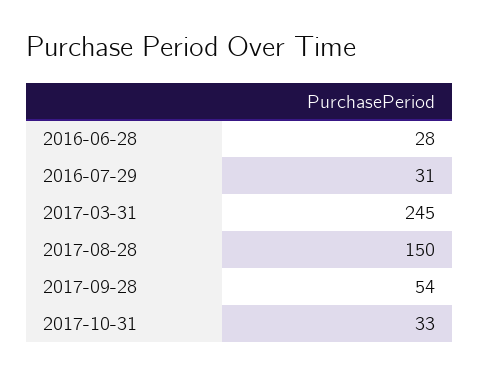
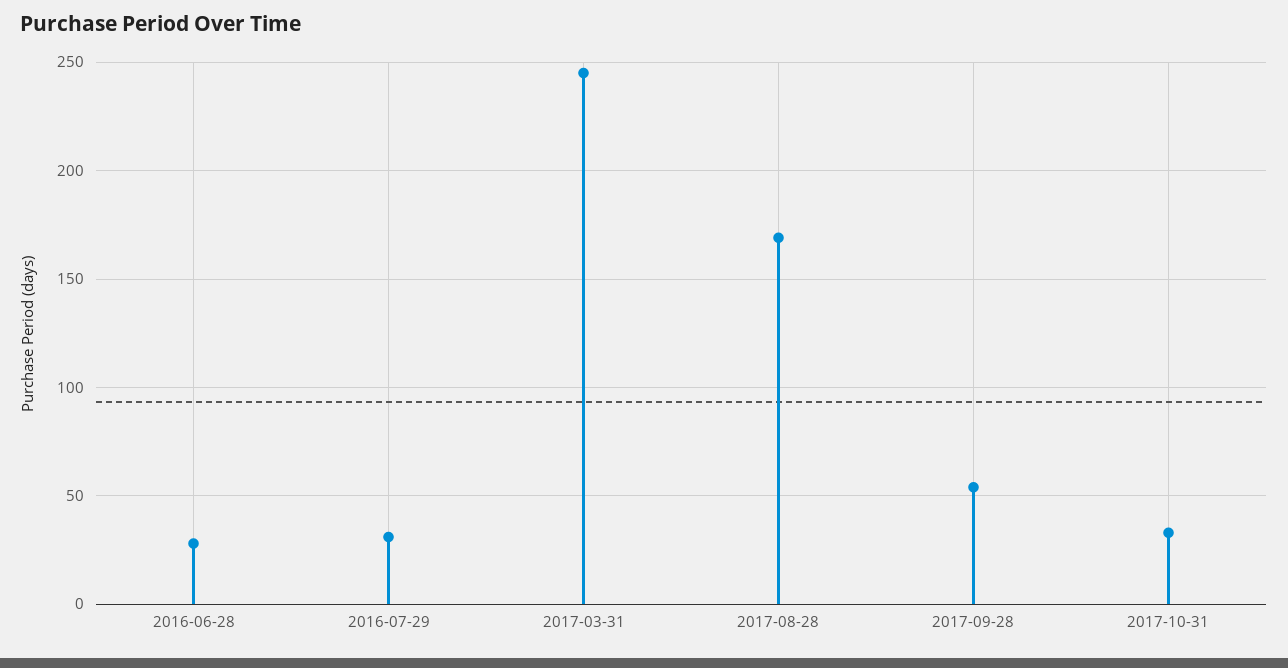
  {
    "2016-06-28": 28,
    "2016-07-29": 31,
    "2017-03-31": 245,
-   "2017-08-28": 150,
+   "2017-08-28": 170,
    "2017-09-28": 54,
    "2017-10-31": 33
  }

